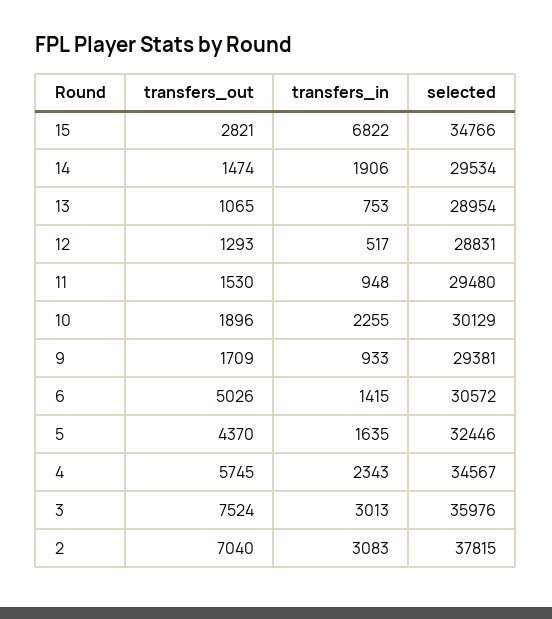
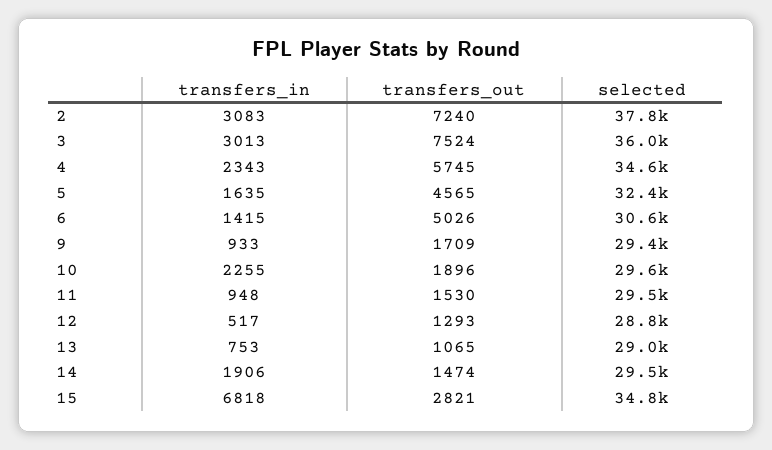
  {
    "transfers_out": {
      "15": 2821,
      "14": 1474,
      "13": 1065,
      "12": 1293,
      "11": 1530,
      "10": 1896,
      "9": 1709,
      "6": 5026,
-     "5": 4370,
+     "5": 4565,
      "4": 5745,
      "3": 7524,
-     "2": 7040
+     "2": 7240
    },
    "transfers_in": {
-     "15": 6822,
+     "15": 6818,
      "14": 1906,
      "13": 753,
      "12": 517,
      "11": 948,
      "10": 2255,
      "9": 933,
      "6": 1415,
      "5": 1635,
      "4": 2343,
      "3": 3013,
      "2": 3083
    },
    "selected": {
      "15": 34766,
      "14": 29534,
      "13": 28954,
      "12": 28831,
      "11": 29480,
-     "10": 30129,
+     "10": 29600,
      "9": 29381,
      "6": 30572,
      "5": 32446,
      "4": 34567,
      "3": 35976,
      "2": 37815
    }
  }

